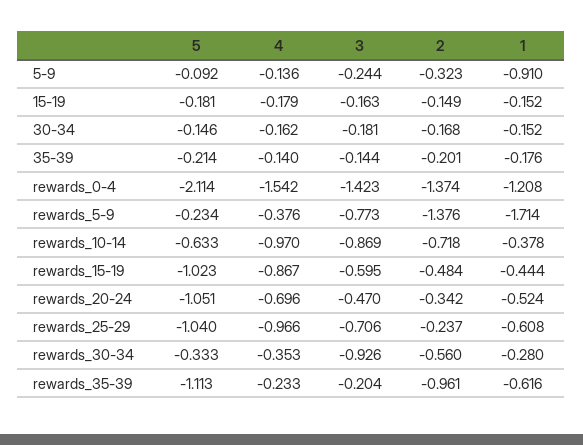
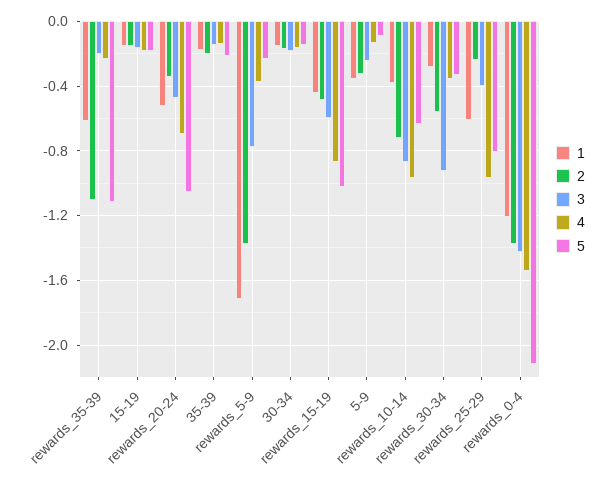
  {
    "5": {
      "5-9": -0.092,
      "15-19": -0.181,
      "30-34": -0.146,
      "35-39": -0.214,
      "rewards_0-4": -2.114,
      "rewards_5-9": -0.234,
      "rewards_10-14": -0.633,
      "rewards_15-19": -1.023,
      "rewards_20-24": -1.051,
-     "rewards_25-29": -1.04,
+     "rewards_25-29": -0.8,
      "rewards_30-34": -0.333,
      "rewards_35-39": -1.113
    },
    "4": {
      "5-9": -0.136,
      "15-19": -0.179,
      "30-34": -0.162,
      "35-39": -0.14,
      "rewards_0-4": -1.542,
      "rewards_5-9": -0.376,
      "rewards_10-14": -0.97,
      "rewards_15-19": -0.867,
      "rewards_20-24": -0.696,
      "rewards_25-29": -0.966,
      "rewards_30-34": -0.353,
      "rewards_35-39": -0.233
    },
    "3": {
      "5-9": -0.244,
      "15-19": -0.163,
      "30-34": -0.181,
      "35-39": -0.144,
      "rewards_0-4": -1.423,
      "rewards_5-9": -0.773,
      "rewards_10-14": -0.869,
      "rewards_15-19": -0.595,
      "rewards_20-24": -0.47,
-     "rewards_25-29": -0.706,
+     "rewards_25-29": -0.4,
      "rewards_30-34": -0.926,
      "rewards_35-39": -0.204
    },
    "2": {
      "5-9": -0.323,
      "15-19": -0.149,
      "30-34": -0.168,
      "35-39": -0.201,
      "rewards_0-4": -1.374,
      "rewards_5-9": -1.376,
      "rewards_10-14": -0.718,
      "rewards_15-19": -0.484,
      "rewards_20-24": -0.342,
      "rewards_25-29": -0.237,
      "rewards_30-34": -0.56,
-     "rewards_35-39": -0.961
+     "rewards_35-39": -1.1
    },
    "1": {
-     "5-9": -0.91,
+     "5-9": -0.35,
      "15-19": -0.152,
      "30-34": -0.152,
      "35-39": -0.176,
      "rewards_0-4": -1.208,
      "rewards_5-9": -1.714,
      "rewards_10-14": -0.378,
      "rewards_15-19": -0.444,
      "rewards_20-24": -0.524,
      "rewards_25-29": -0.608,
      "rewards_30-34": -0.28,
      "rewards_35-39": -0.616
    }
  }

